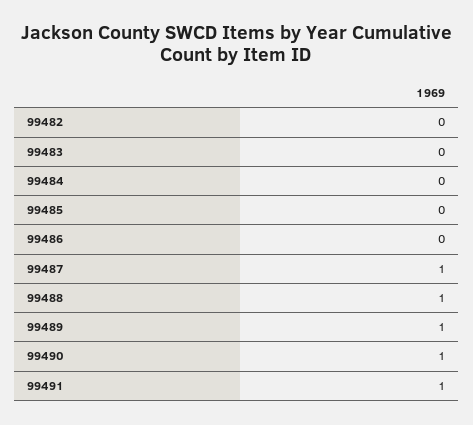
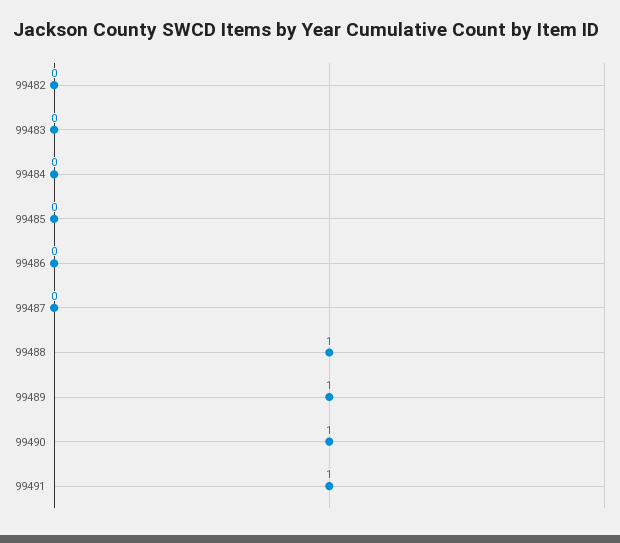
  {
    "99482": 0,
    "99483": 0,
    "99484": 0,
    "99485": 0,
    "99486": 0,
-   "99487": 1,
+   "99487": 0,
    "99488": 1,
    "99489": 1,
    "99490": 1,
    "99491": 1
  }

